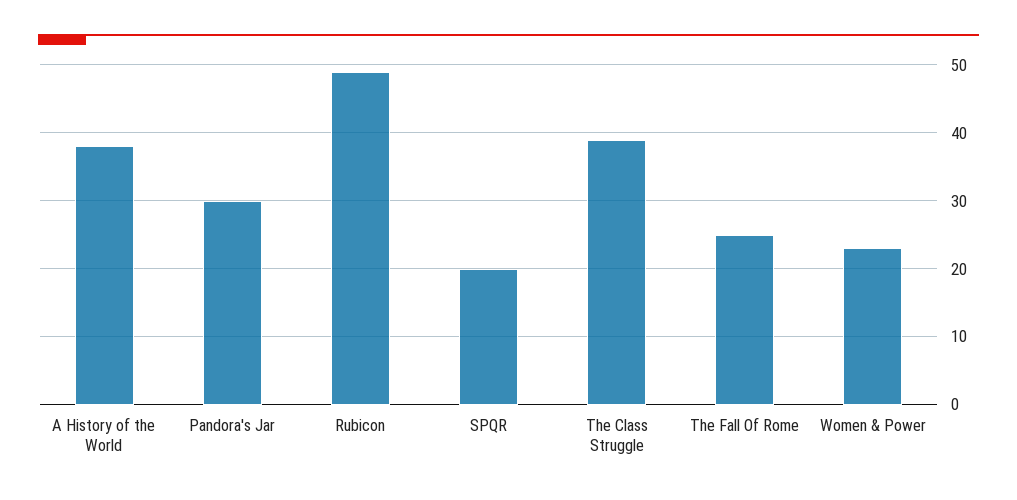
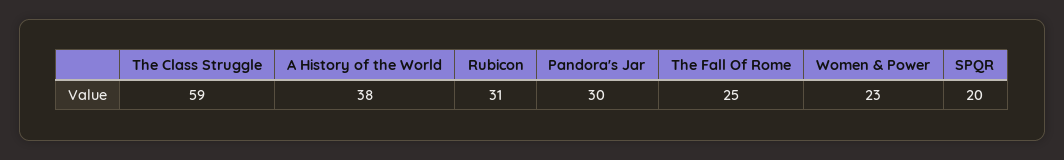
  {
    "A History of the World": 38,
    "Pandora's Jar": 30,
-   "Rubicon": 49,
+   "Rubicon": 31,
    "SPQR": 20,
-   "The Class Struggle": 39,
+   "The Class Struggle": 59,
    "The Fall Of Rome": 25,
    "Women & Power": 23
  }

